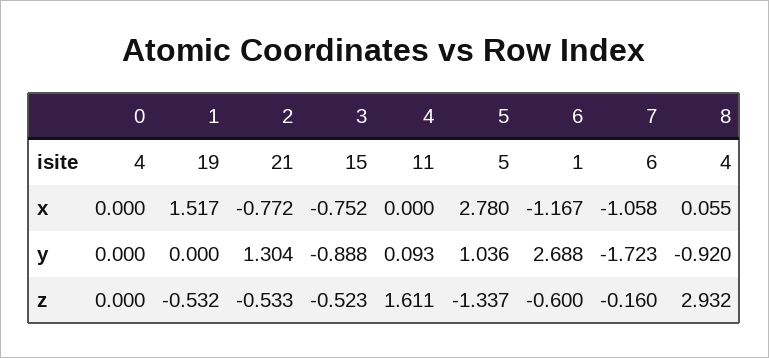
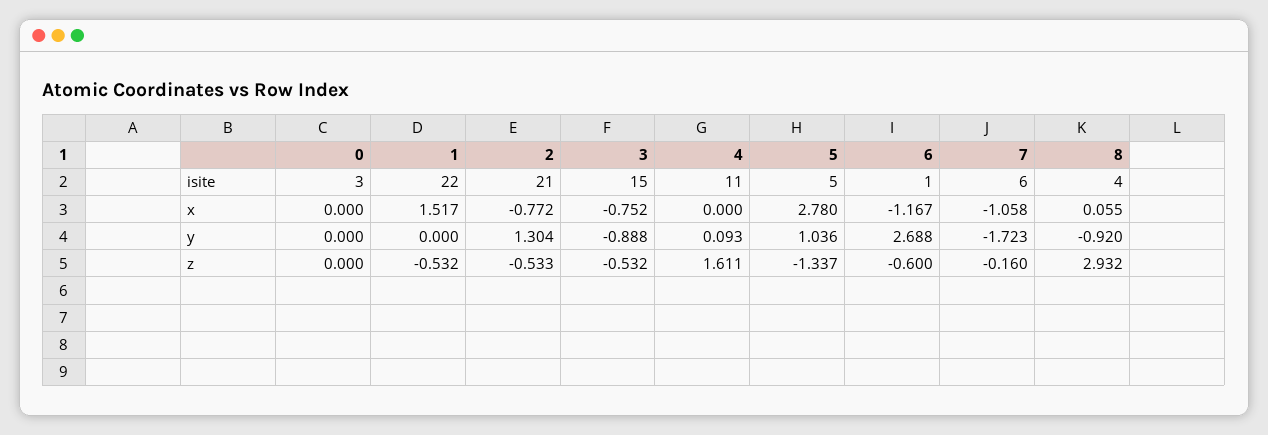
  {
    "0": {
-     "isite": 4,
+     "isite": 3,
      "x": 0,
      "y": 0,
      "z": 0
    },
    "1": {
-     "isite": 19,
+     "isite": 22,
      "x": 1.517,
      "y": 0,
      "z": -0.532
    },
    "2": {
      "isite": 21,
      "x": -0.772,
      "y": 1.304,
      "z": -0.533
    },
    "3": {
      "isite": 15,
      "x": -0.752,
      "y": -0.888,
-     "z": -0.523
+     "z": -0.532
    },
    "4": {
      "isite": 11,
      "x": 0,
      "y": 0.093,
      "z": 1.611
    },
    "5": {
      "isite": 5,
      "x": 2.78,
      "y": 1.036,
      "z": -1.337
    },
    "6": {
      "isite": 1,
      "x": -1.167,
      "y": 2.688,
      "z": -0.6
    },
    "7": {
      "isite": 6,
      "x": -1.058,
      "y": -1.723,
      "z": -0.16
    },
    "8": {
      "isite": 4,
      "x": 0.055,
      "y": -0.92,
      "z": 2.932
    }
  }

